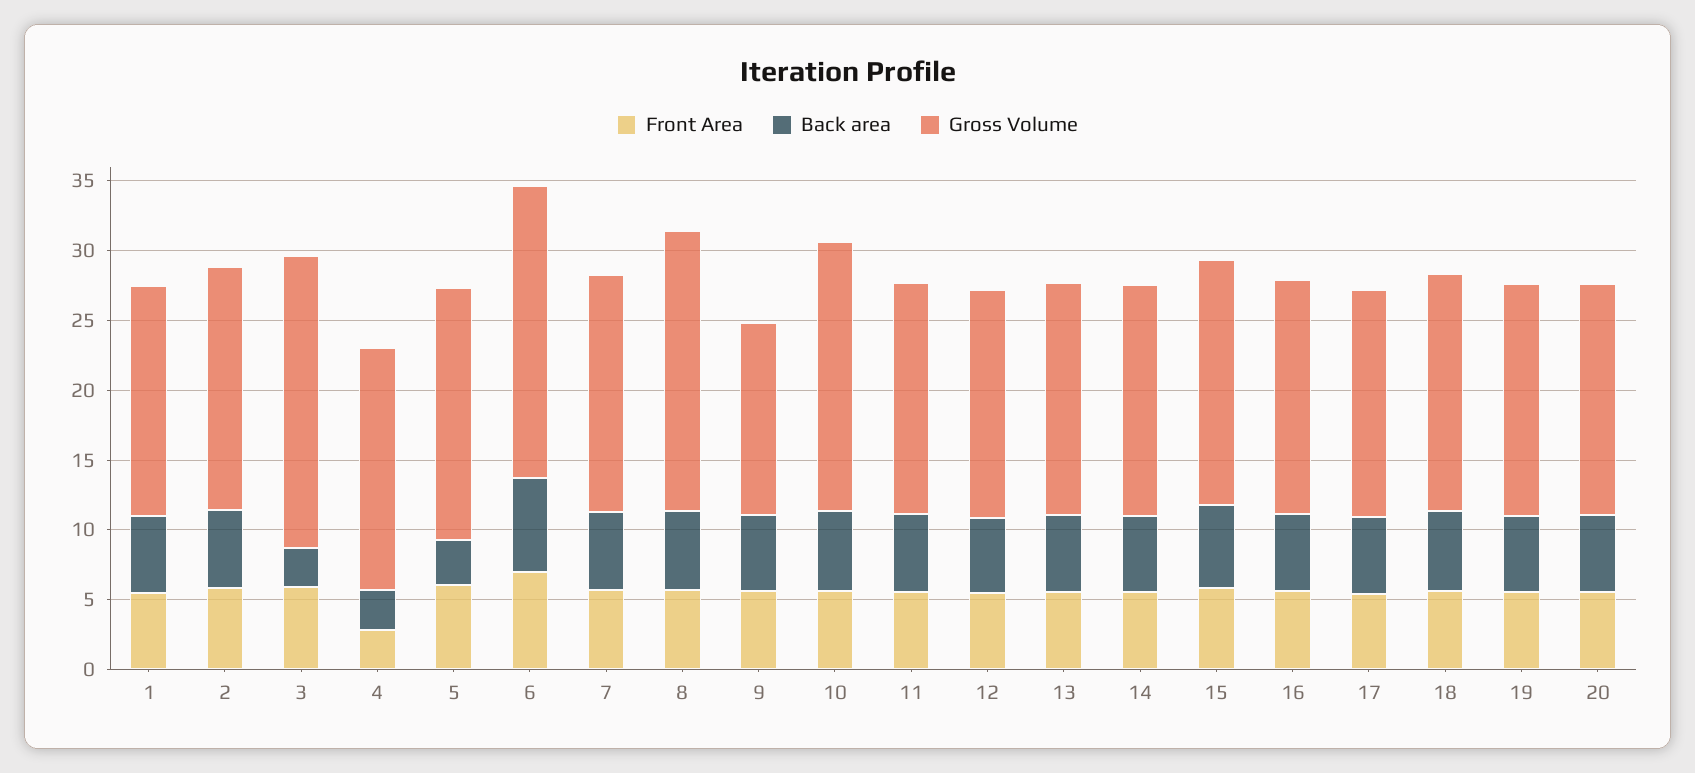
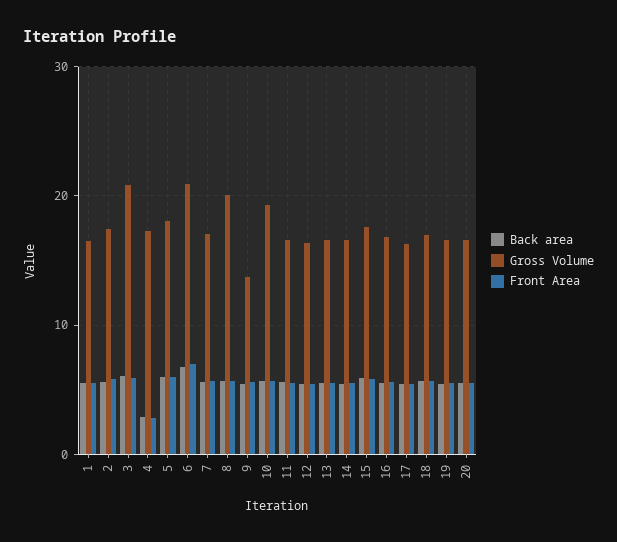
  {
    "Front Area": {
      "1": 5,
      "2": 6,
      "3": 6,
      "4": 3,
      "5": 6,
      "6": 7,
      "7": 6,
      "8": 6,
      "9": 6,
      "10": 6,
      "11": 6,
      "12": 5,
      "13": 6,
      "14": 6,
      "15": 6,
      "16": 6,
      "17": 5,
      "18": 6,
      "19": 6,
      "20": 6
    },
    "Back area": {
      "1": 5,
      "2": 6,
-     "3": 3,
+     "3": 6,
      "4": 3,
-     "5": 3,
+     "5": 6,
      "6": 7,
      "7": 6,
      "8": 6,
      "9": 5,
      "10": 6,
      "11": 6,
      "12": 5,
      "13": 6,
      "14": 5,
      "15": 6,
      "16": 6,
      "17": 5,
      "18": 6,
      "19": 5,
      "20": 6
    },
    "Gross Volume": {
      "1": 16,
      "2": 17,
      "3": 21,
      "4": 17,
      "5": 18,
      "6": 21,
      "7": 17,
      "8": 20,
      "9": 14,
      "10": 19,
      "11": 17,
      "12": 16,
      "13": 17,
      "14": 17,
      "15": 18,
      "16": 17,
      "17": 16,
      "18": 17,
      "19": 17,
      "20": 17
    }
  }

